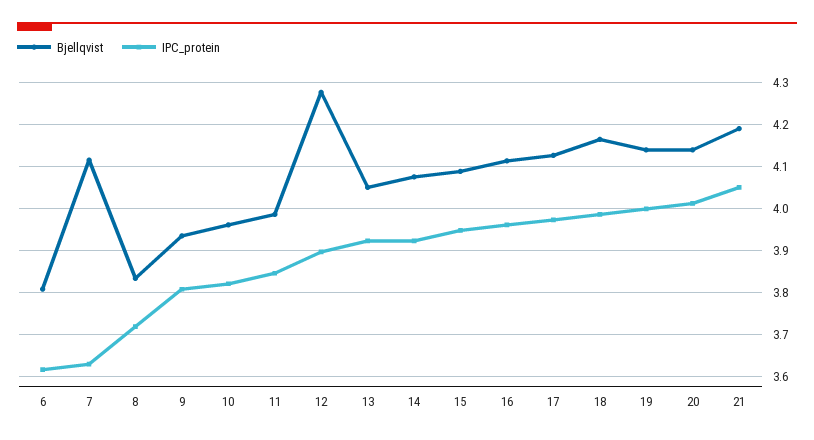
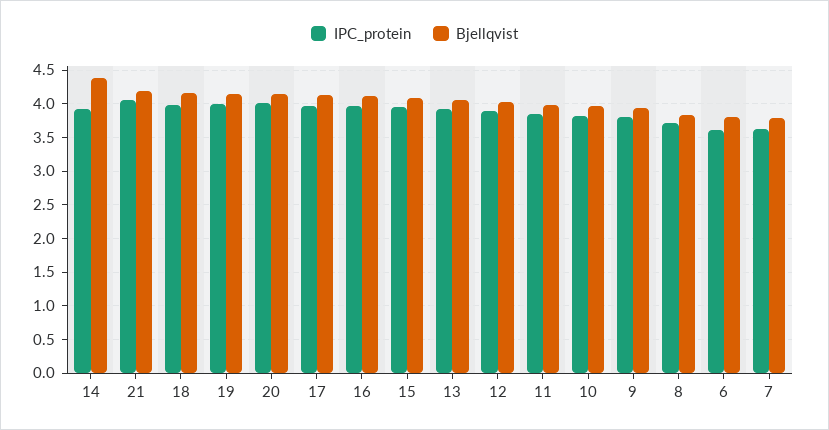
  {
    "Bjellqvist": {
      "6": 3.8,
-     "7": 4.12,
+     "7": 3.8,
      "8": 3.84,
      "9": 3.94,
      "10": 3.96,
      "11": 3.98,
-     "12": 4.28,
+     "12": 4,
      "13": 4.06,
-     "14": 4.08,
+     "14": 4.4,
      "15": 4.08,
      "16": 4.12,
      "17": 4.12,
      "18": 4.16,
      "19": 4.14,
      "20": 4.14,
      "21": 4.2
    },
    "IPC_protein": {
      "6": 3.62,
      "7": 3.64,
      "8": 3.72,
      "9": 3.8,
      "10": 3.82,
      "11": 3.84,
      "12": 3.9,
      "13": 3.92,
      "14": 3.92,
      "15": 3.94,
      "16": 3.96,
      "17": 3.98,
      "18": 3.98,
      "19": 4,
      "20": 4.02,
      "21": 4.06
    }
  }

